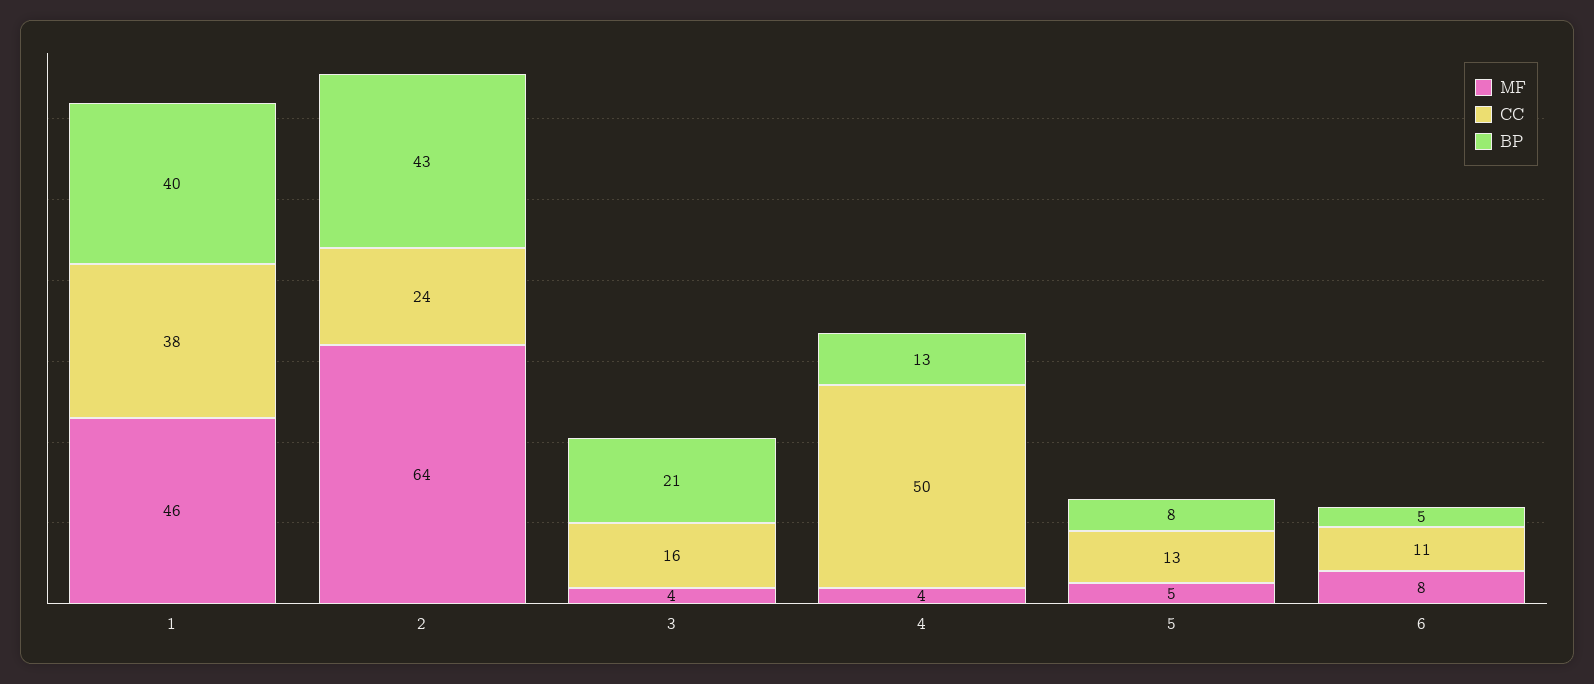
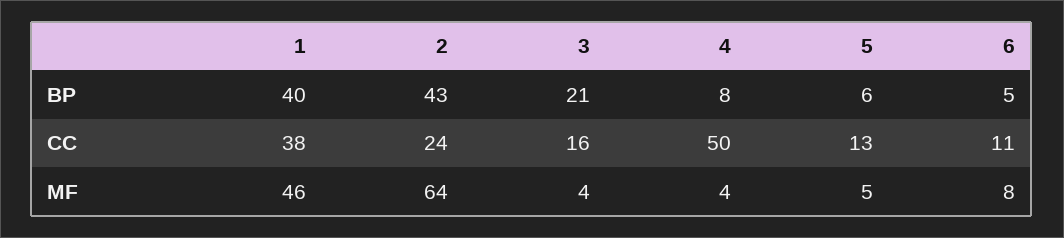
  {
    "MF": {
      "1": 46,
      "2": 64,
      "3": 4,
      "4": 4,
      "5": 5,
      "6": 8
    },
    "CC": {
      "1": 38,
      "2": 24,
      "3": 16,
      "4": 50,
      "5": 13,
      "6": 11
    },
    "BP": {
      "1": 40,
      "2": 43,
      "3": 21,
-     "4": 13,
+     "4": 8,
-     "5": 8,
+     "5": 6,
      "6": 5
    }
  }

